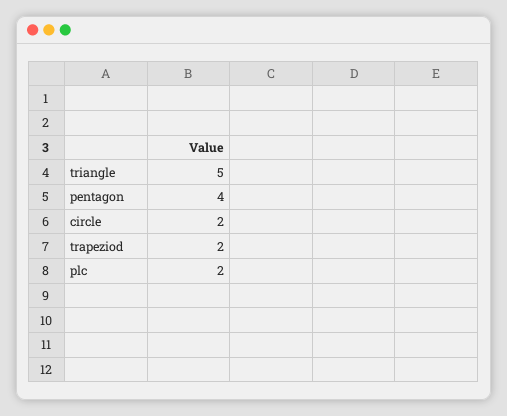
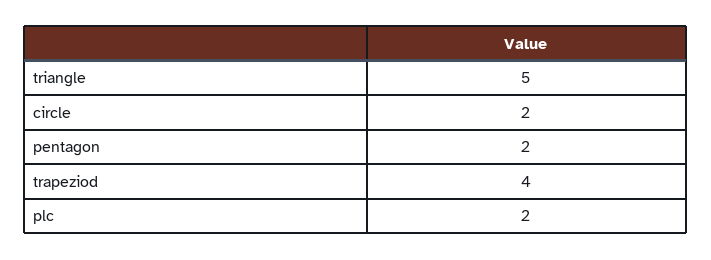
  {
    "triangle": 5,
-   "pentagon": 4,
+   "pentagon": 2,
    "circle": 2,
-   "trapeziod": 2,
+   "trapeziod": 4,
    "plc": 2
  }

